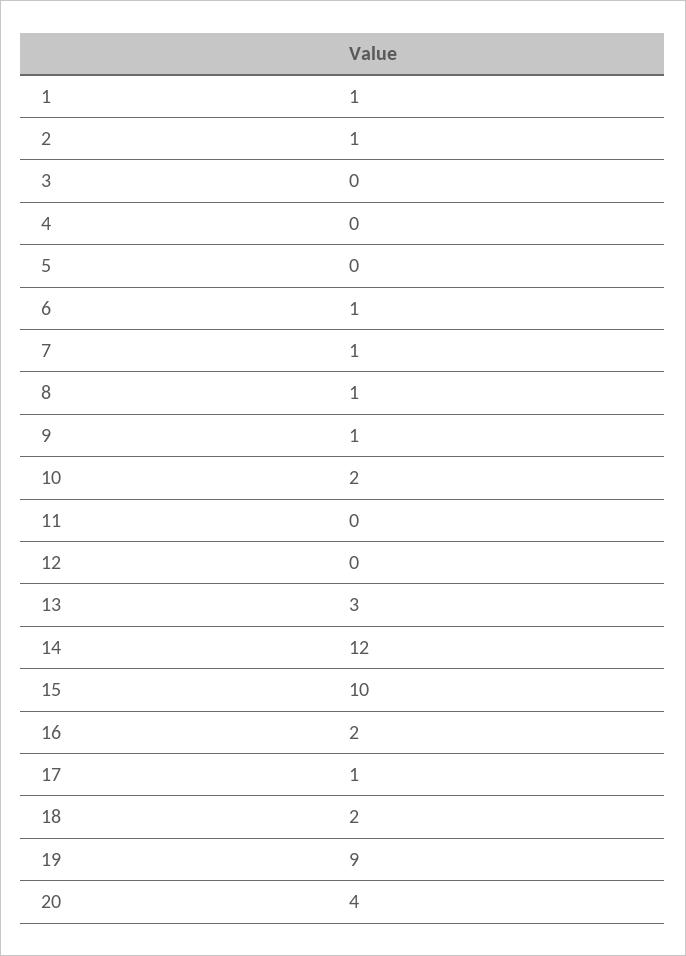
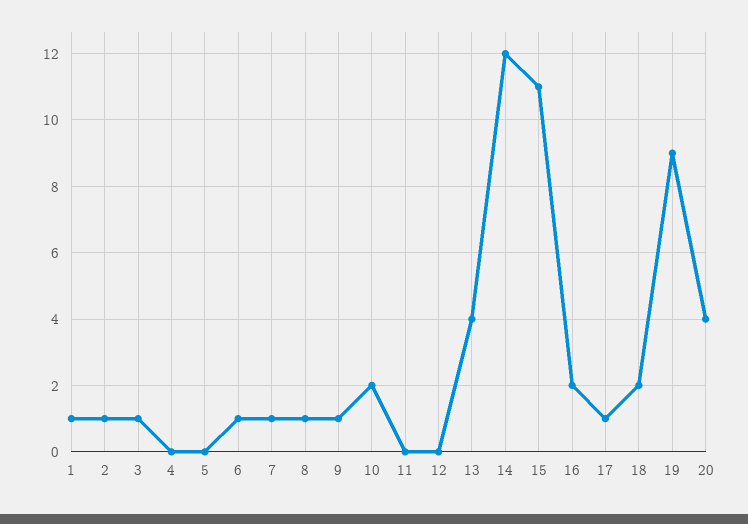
  {
    "1": 1,
    "2": 1,
-   "3": 0,
+   "3": 1,
    "4": 0,
    "5": 0,
    "6": 1,
    "7": 1,
    "8": 1,
    "9": 1,
    "10": 2,
    "11": 0,
    "12": 0,
-   "13": 3,
+   "13": 4,
    "14": 12,
-   "15": 10,
+   "15": 11,
    "16": 2,
    "17": 1,
    "18": 2,
    "19": 9,
    "20": 4
  }

